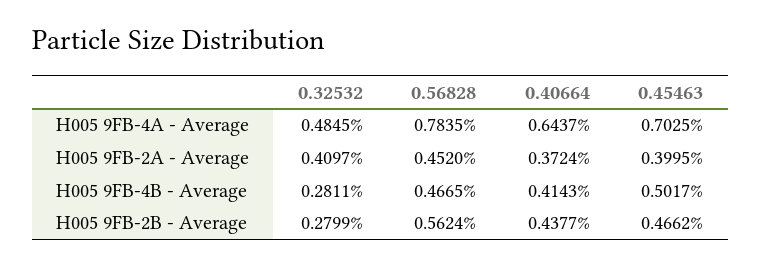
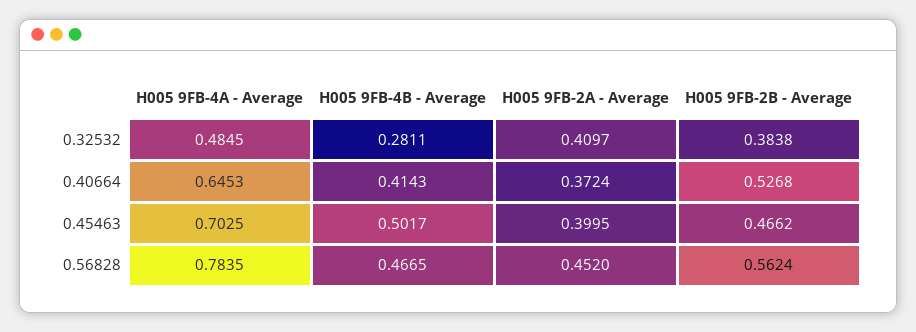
  {
    "0.32532": {
      "H005 9FB-4A - Average": 0.4845,
      "H005 9FB-2A - Average": 0.4097,
      "H005 9FB-4B - Average": 0.2811,
-     "H005 9FB-2B - Average": 0.2799
+     "H005 9FB-2B - Average": 0.3838
    },
    "0.56828": {
      "H005 9FB-4A - Average": 0.7835,
      "H005 9FB-2A - Average": 0.452,
      "H005 9FB-4B - Average": 0.4665,
      "H005 9FB-2B - Average": 0.5624
    },
    "0.40664": {
-     "H005 9FB-4A - Average": 0.6437,
+     "H005 9FB-4A - Average": 0.6453,
      "H005 9FB-2A - Average": 0.3724,
      "H005 9FB-4B - Average": 0.4143,
-     "H005 9FB-2B - Average": 0.4377
+     "H005 9FB-2B - Average": 0.5268
    },
    "0.45463": {
      "H005 9FB-4A - Average": 0.7025,
      "H005 9FB-2A - Average": 0.3995,
      "H005 9FB-4B - Average": 0.5017,
      "H005 9FB-2B - Average": 0.4662
    }
  }

